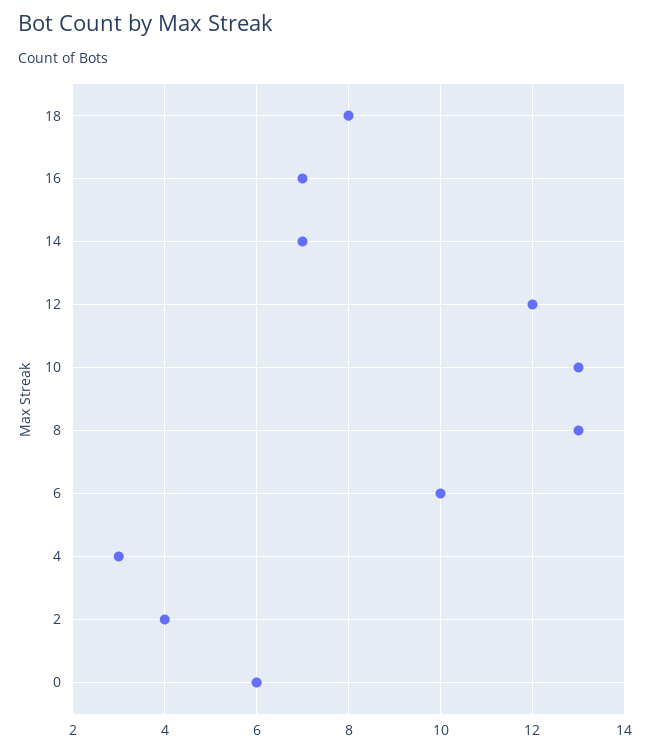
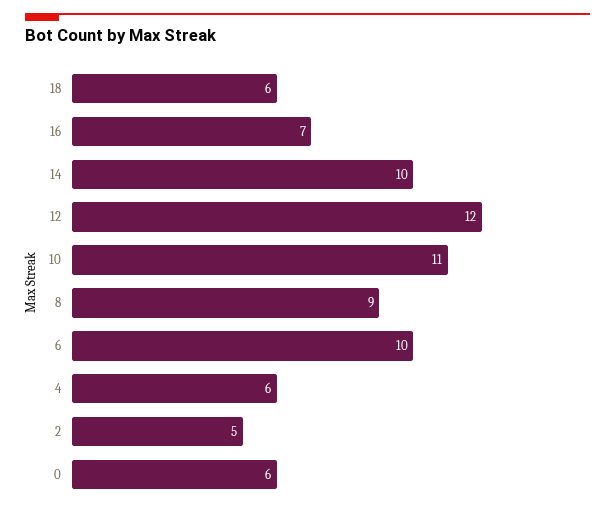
  {
-   "18": 8,
+   "18": 6,
    "16": 7,
-   "14": 7,
+   "14": 10,
    "12": 12,
-   "10": 13,
+   "10": 11,
-   "8": 13,
+   "8": 9,
    "6": 10,
-   "4": 3,
+   "4": 6,
-   "2": 4,
+   "2": 5,
    "0": 6
  }

